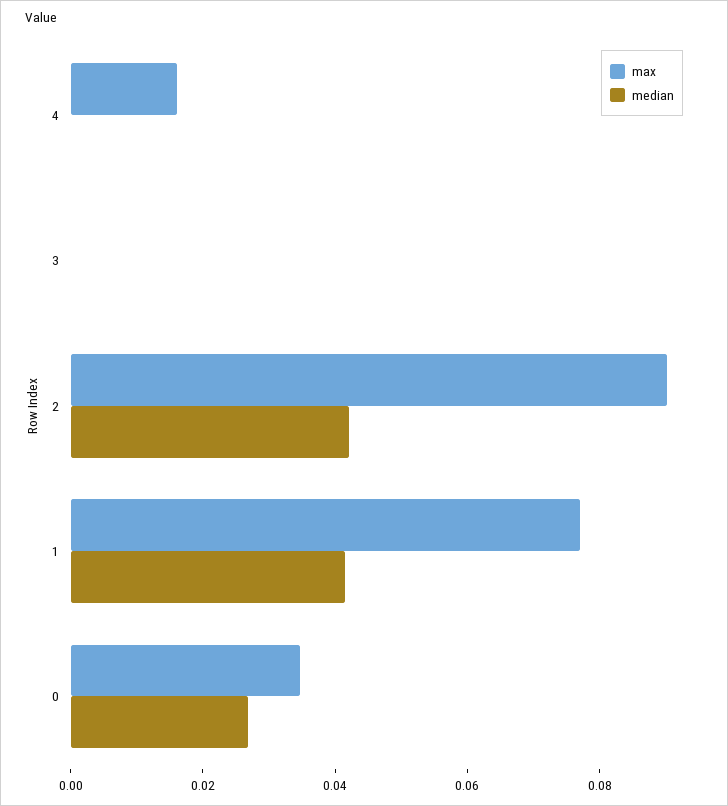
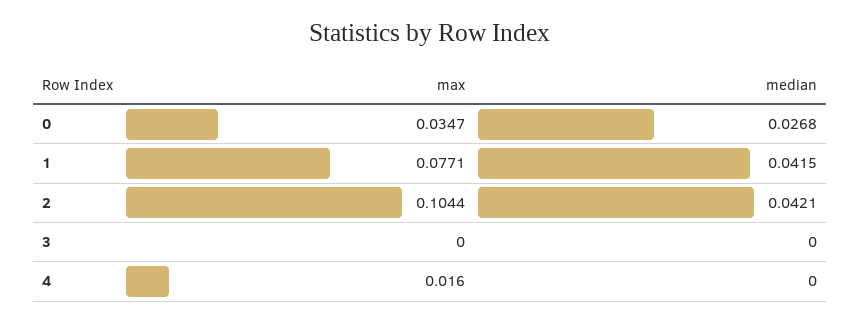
  {
    "max": {
      "4": 0.016,
      "3": 0,
-     "2": 0.09,
+     "2": 0.1044,
      "1": 0.0771,
      "0": 0.0347
    },
    "median": {
      "4": 0,
      "3": 0,
      "2": 0.0421,
      "1": 0.0415,
      "0": 0.0268
    }
  }

